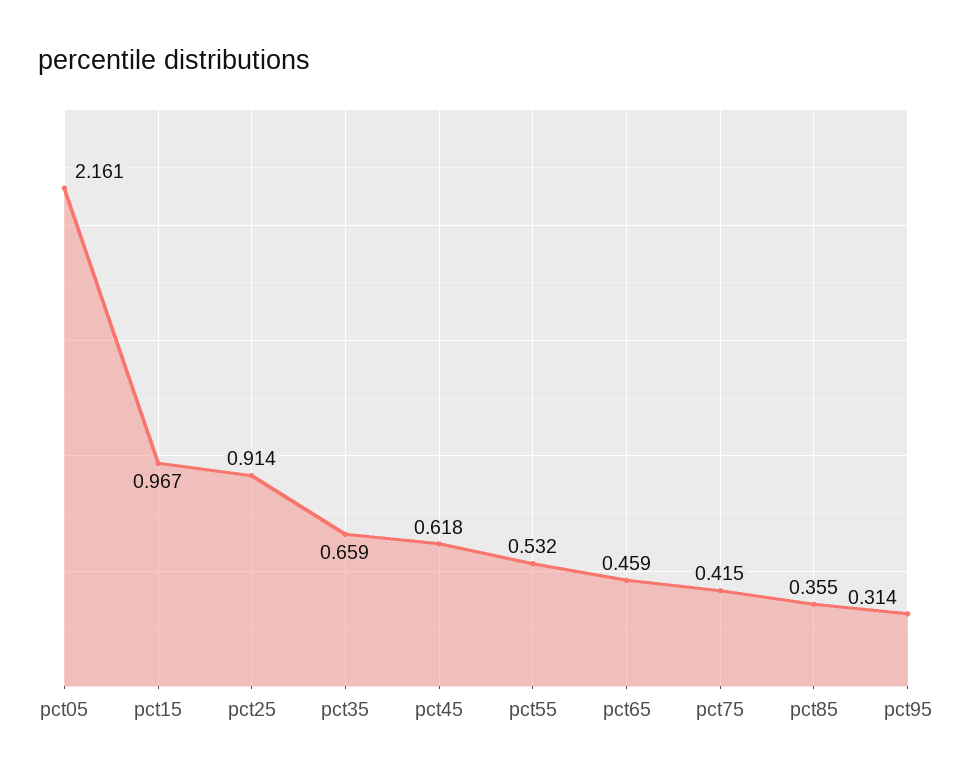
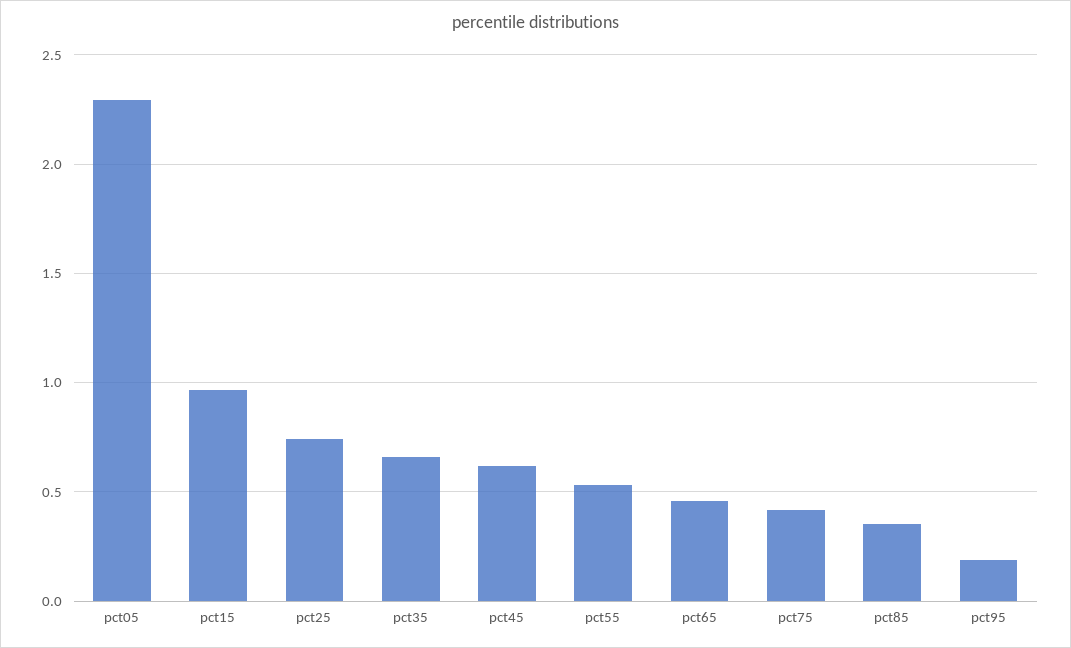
  {
-   "pct05": 2.161,
+   "pct05": 2.3,
    "pct15": 0.967,
-   "pct25": 0.914,
+   "pct25": 0.75,
    "pct35": 0.659,
    "pct45": 0.618,
    "pct55": 0.532,
    "pct65": 0.459,
    "pct75": 0.415,
    "pct85": 0.355,
-   "pct95": 0.314
+   "pct95": 0.2
  }

